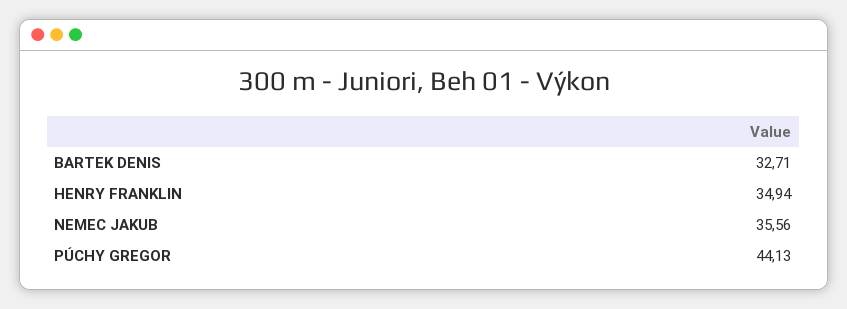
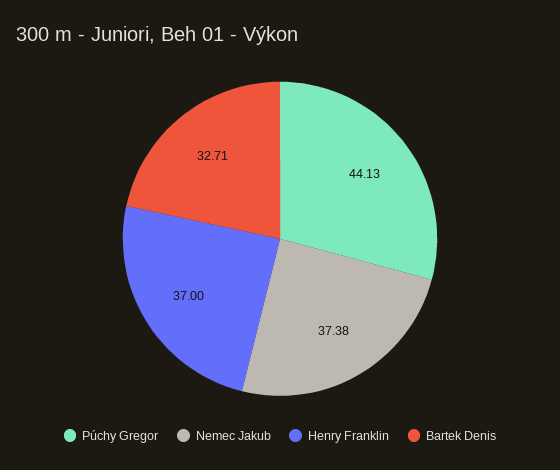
  {
    "BARTEK DENIS": 32.71,
-   "HENRY FRANKLIN": 34.94,
+   "HENRY FRANKLIN": 37,
-   "NEMEC JAKUB": 35.56,
+   "NEMEC JAKUB": 37.38,
    "PÚCHY GREGOR": 44.13
  }

